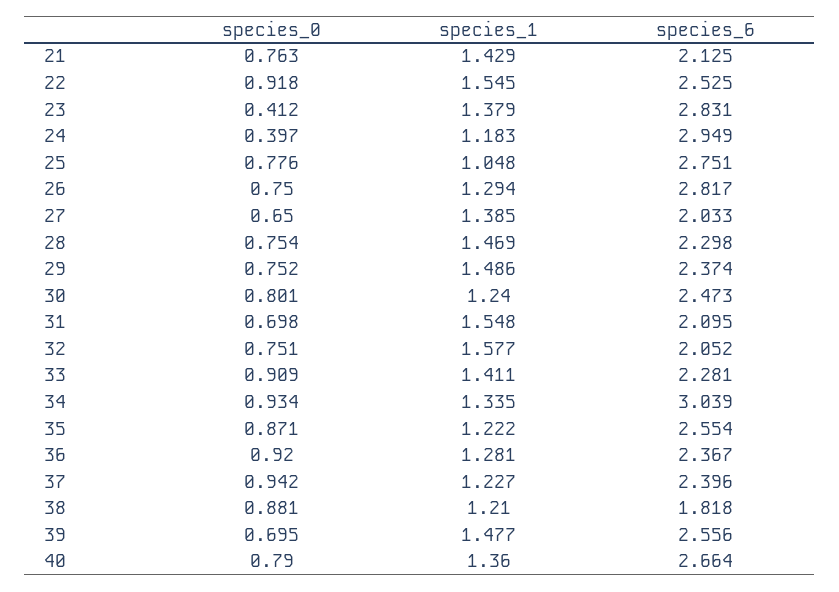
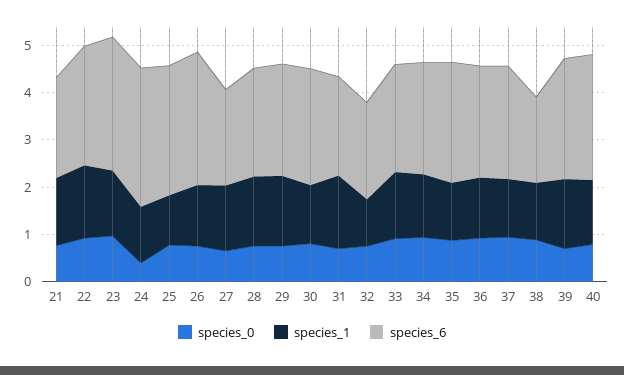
  {
    "species_0": {
      "21": 0.763,
      "22": 0.918,
-     "23": 0.412,
+     "23": 1,
      "24": 0.397,
      "25": 0.776,
      "26": 0.75,
      "27": 0.65,
      "28": 0.754,
      "29": 0.752,
      "30": 0.801,
      "31": 0.698,
      "32": 0.751,
      "33": 0.909,
      "34": 0.934,
      "35": 0.871,
      "36": 0.92,
      "37": 0.942,
      "38": 0.881,
      "39": 0.695,
      "40": 0.79
    },
    "species_1": {
      "21": 1.429,
      "22": 1.545,
      "23": 1.379,
      "24": 1.183,
      "25": 1.048,
      "26": 1.294,
      "27": 1.385,
      "28": 1.469,
      "29": 1.486,
      "30": 1.24,
      "31": 1.548,
-     "32": 1.577,
+     "32": 1,
      "33": 1.411,
      "34": 1.335,
      "35": 1.222,
      "36": 1.281,
      "37": 1.227,
      "38": 1.21,
      "39": 1.477,
      "40": 1.36
    },
    "species_6": {
      "21": 2.125,
      "22": 2.525,
      "23": 2.831,
      "24": 2.949,
      "25": 2.751,
      "26": 2.817,
      "27": 2.033,
      "28": 2.298,
      "29": 2.374,
      "30": 2.473,
      "31": 2.095,
      "32": 2.052,
      "33": 2.281,
-     "34": 3.039,
+     "34": 2.4,
      "35": 2.554,
      "36": 2.367,
      "37": 2.396,
      "38": 1.818,
      "39": 2.556,
      "40": 2.664
    }
  }

